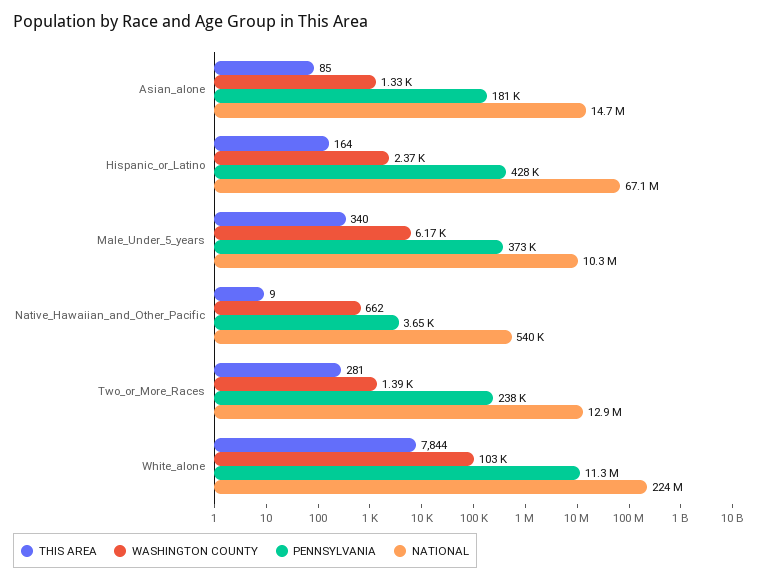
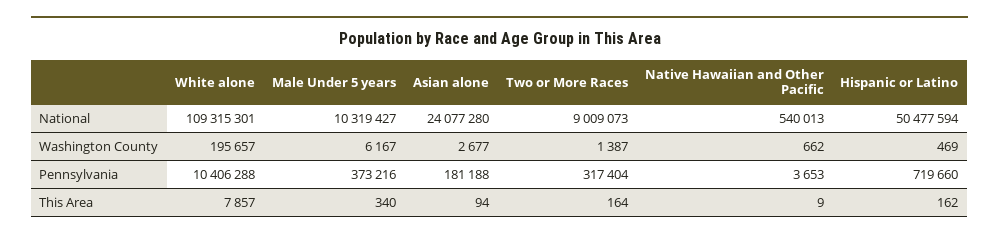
  {
    "THIS AREA": {
-     "Asian_alone": 85,
+     "Asian_alone": 94,
-     "Hispanic_or_Latino": 164,
+     "Hispanic_or_Latino": 162,
      "Male_Under_5_years": 340,
      "Native_Hawaiian_and_Other_Pacific": 9,
-     "Two_or_More_Races": 281,
+     "Two_or_More_Races": 164,
-     "White_alone": 7844
+     "White_alone": 7857
    },
    "WASHINGTON COUNTY": {
-     "Asian_alone": 1330,
+     "Asian_alone": 2677,
-     "Hispanic_or_Latino": 2370,
+     "Hispanic_or_Latino": 469,
      "Male_Under_5_years": 6167,
      "Native_Hawaiian_and_Other_Pacific": 662,
      "Two_or_More_Races": 1387,
-     "White_alone": 103000
+     "White_alone": 195657
    },
    "PENNSYLVANIA": {
      "Asian_alone": 181188,
-     "Hispanic_or_Latino": 428000,
+     "Hispanic_or_Latino": 719660,
      "Male_Under_5_years": 373216,
      "Native_Hawaiian_and_Other_Pacific": 3653,
-     "Two_or_More_Races": 238000,
+     "Two_or_More_Races": 317404,
-     "White_alone": 11300000
+     "White_alone": 10406288
    },
    "NATIONAL": {
-     "Asian_alone": 14700000,
+     "Asian_alone": 24077280,
-     "Hispanic_or_Latino": 67100000,
+     "Hispanic_or_Latino": 50477594,
      "Male_Under_5_years": 10319427,
      "Native_Hawaiian_and_Other_Pacific": 540013,
-     "Two_or_More_Races": 12900000,
+     "Two_or_More_Races": 9009073,
-     "White_alone": 224000000
+     "White_alone": 109315301
    }
  }

